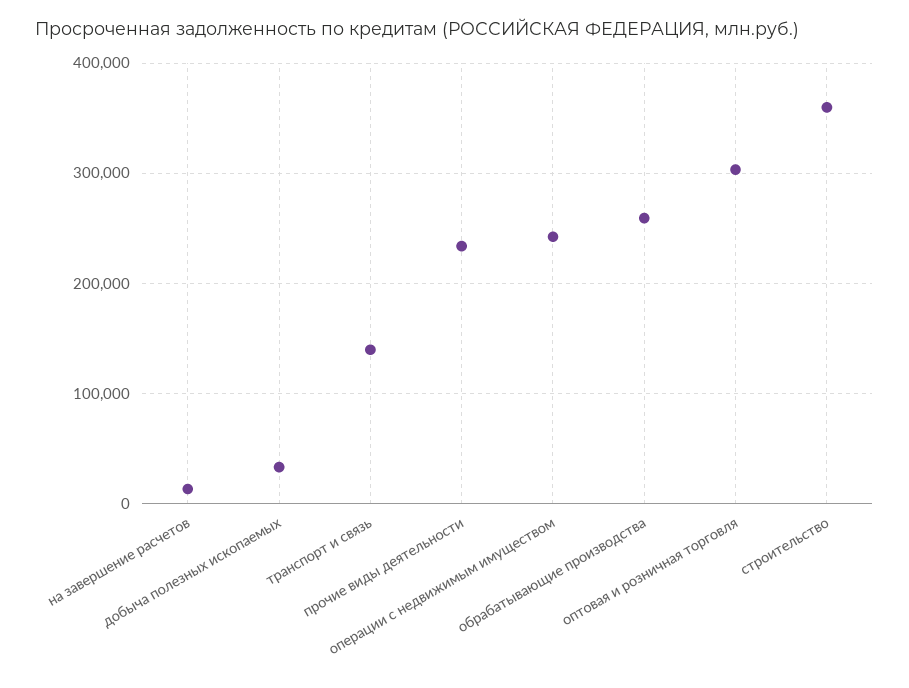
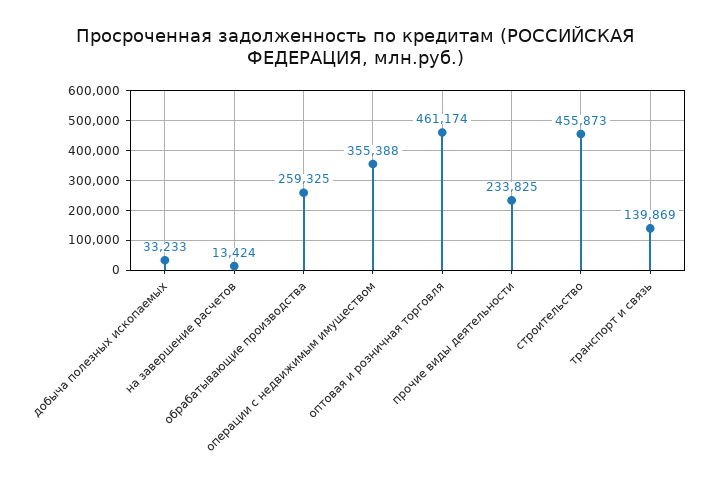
  {
    "на завершение расчетов": 13424,
    "добыча полезных ископаемых": 33233,
    "транспорт и связь": 139869,
    "прочие виды деятельности": 233825,
-   "операции с недвижимым имуществом": 240000,
+   "операции с недвижимым имуществом": 355388,
    "обрабатывающие производства": 259325,
-   "оптовая и розничная торговля": 300000,
+   "оптовая и розничная торговля": 461174,
-   "строительство": 360000
+   "строительство": 455873
  }

